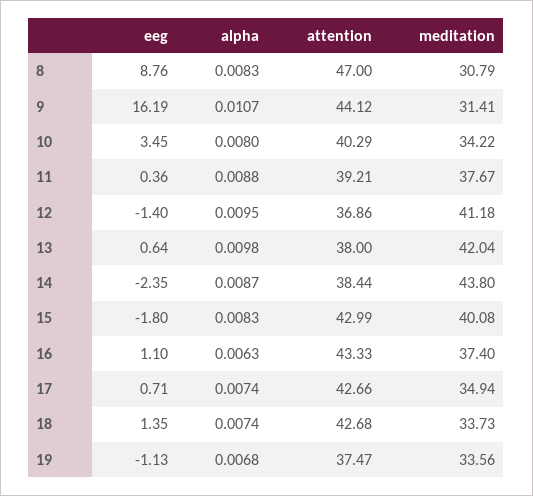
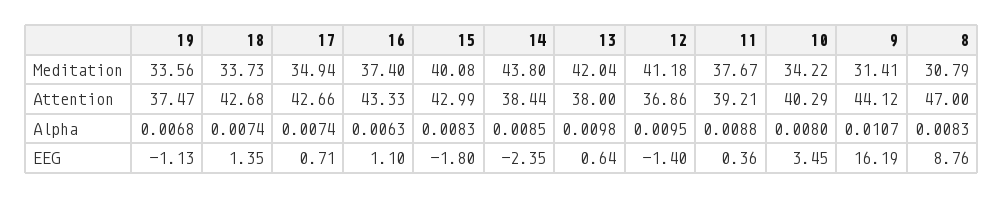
  {
    "eeg": {
      "8": 8.76,
      "9": 16.19,
      "10": 3.45,
      "11": 0.36,
      "12": -1.4,
      "13": 0.64,
      "14": -2.35,
      "15": -1.8,
      "16": 1.1,
      "17": 0.71,
      "18": 1.35,
      "19": -1.13
    },
    "alpha": {
      "8": 0.0083,
      "9": 0.0107,
      "10": 0.008,
      "11": 0.0088,
      "12": 0.0095,
      "13": 0.0098,
-     "14": 0.0087,
+     "14": 0.0085,
      "15": 0.0083,
      "16": 0.0063,
      "17": 0.0074,
      "18": 0.0074,
      "19": 0.0068
    },
    "attention": {
      "8": 47,
      "9": 44.12,
      "10": 40.29,
      "11": 39.21,
      "12": 36.86,
      "13": 38,
      "14": 38.44,
      "15": 42.99,
      "16": 43.33,
      "17": 42.66,
      "18": 42.68,
      "19": 37.47
    },
    "meditation": {
      "8": 30.79,
      "9": 31.41,
      "10": 34.22,
      "11": 37.67,
      "12": 41.18,
      "13": 42.04,
      "14": 43.8,
      "15": 40.08,
      "16": 37.4,
      "17": 34.94,
      "18": 33.73,
      "19": 33.56
    }
  }

